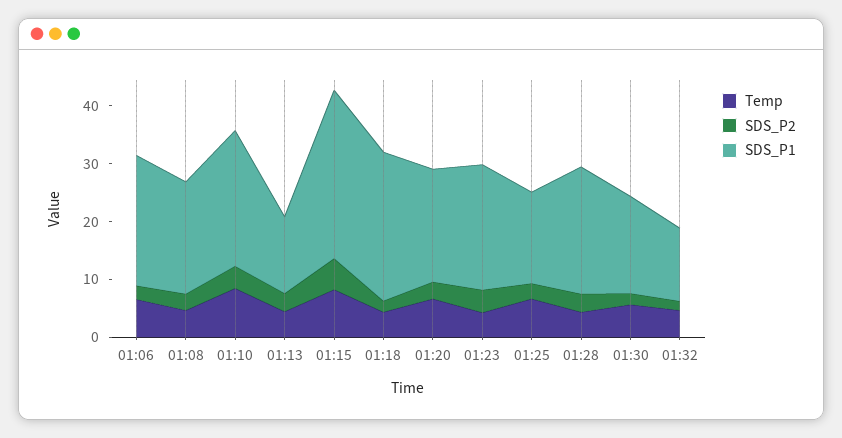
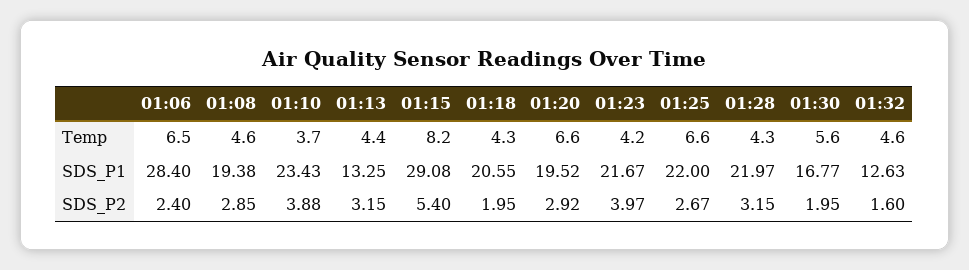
  {
    "Temp": {
      "01:06": 6.5,
      "01:08": 4.6,
-     "01:10": 8,
+     "01:10": 3.7,
      "01:13": 4.4,
      "01:15": 8.2,
      "01:18": 4.3,
      "01:20": 6.6,
      "01:23": 4.2,
      "01:25": 6.6,
      "01:28": 4.3,
      "01:30": 5.6,
      "01:32": 4.6
    },
    "SDS_P2": {
      "01:06": 2.4,
      "01:08": 2.85,
      "01:10": 3.88,
      "01:13": 3.15,
      "01:15": 5.4,
      "01:18": 1.95,
      "01:20": 2.92,
      "01:23": 3.97,
      "01:25": 2.67,
      "01:28": 3.15,
      "01:30": 1.95,
      "01:32": 1.6
    },
    "SDS_P1": {
-     "01:06": 22,
+     "01:06": 28.4,
      "01:08": 19.38,
      "01:10": 23.43,
      "01:13": 13.25,
      "01:15": 29.08,
-     "01:18": 26,
+     "01:18": 20.55,
      "01:20": 19.52,
      "01:23": 21.67,
-     "01:25": 16,
+     "01:25": 22,
      "01:28": 21.97,
      "01:30": 16.77,
      "01:32": 12.63
    }
  }

